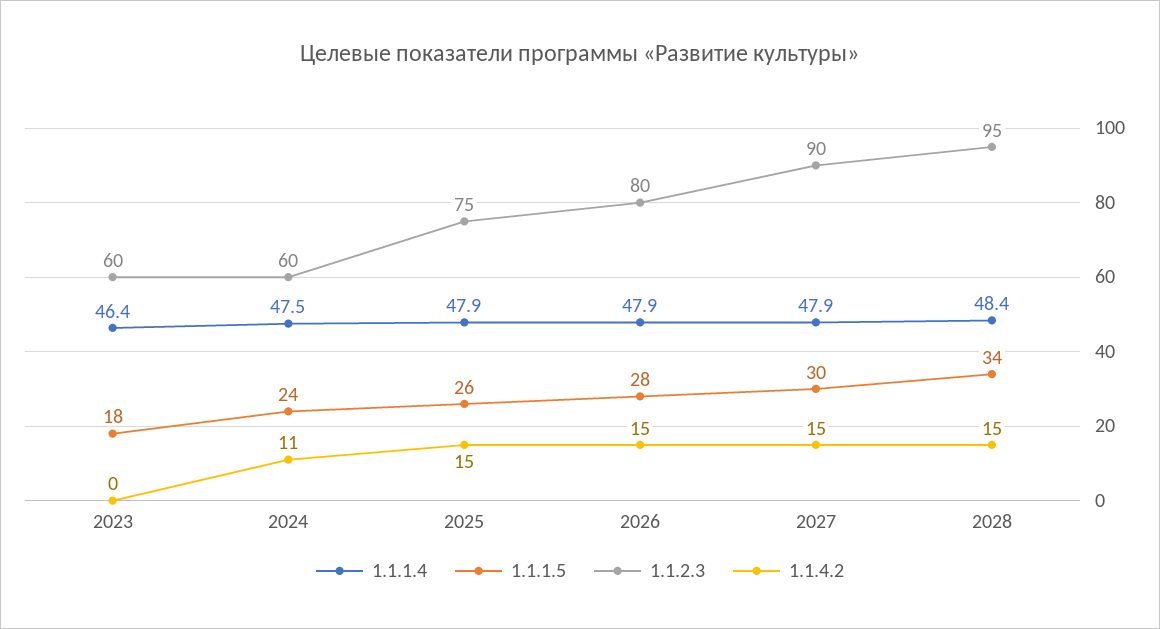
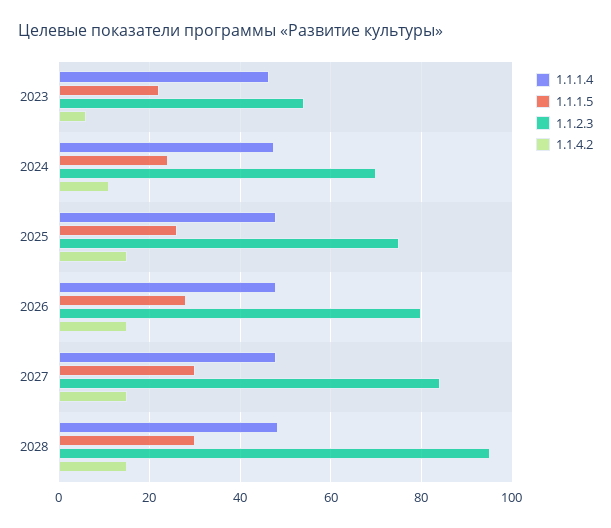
  {
    "1.1.1.4": {
      "2023": 46.4,
      "2024": 47.5,
      "2025": 47.9,
      "2026": 47.9,
      "2027": 47.9,
      "2028": 48.4
    },
    "1.1.1.5": {
-     "2023": 18,
+     "2023": 22,
      "2024": 24,
      "2025": 26,
      "2026": 28,
      "2027": 30,
-     "2028": 34
+     "2028": 30
    },
    "1.1.2.3": {
-     "2023": 60,
+     "2023": 54,
-     "2024": 60,
+     "2024": 70,
      "2025": 75,
      "2026": 80,
-     "2027": 90,
+     "2027": 84,
      "2028": 95
    },
    "1.1.4.2": {
-     "2023": 0,
+     "2023": 6,
      "2024": 11,
      "2025": 15,
      "2026": 15,
      "2027": 15,
      "2028": 15
    }
  }

